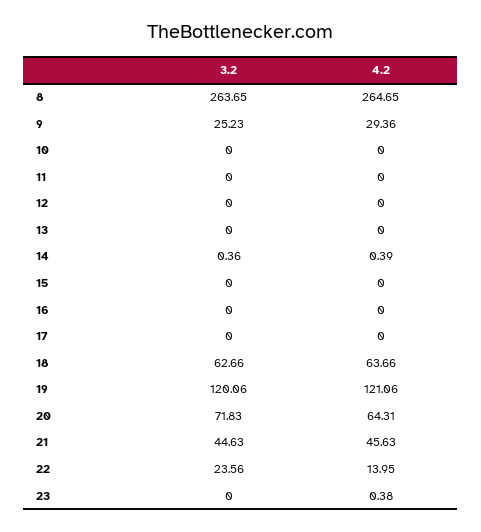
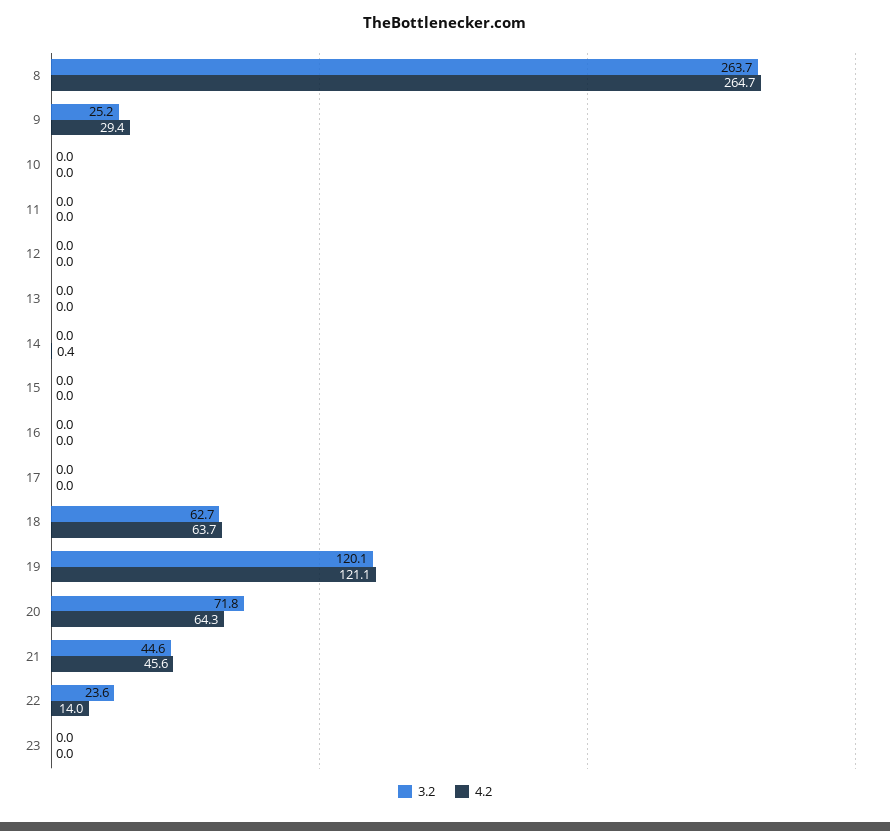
  {
    "3.2": {
      "8": 263.65,
      "9": 25.23,
      "10": 0,
      "11": 0,
      "12": 0,
      "13": 0,
-     "14": 0.36,
+     "14": 0,
      "15": 0,
      "16": 0,
      "17": 0,
      "18": 62.66,
      "19": 120.06,
      "20": 71.83,
      "21": 44.63,
      "22": 23.56,
      "23": 0
    },
    "4.2": {
      "8": 264.65,
      "9": 29.36,
      "10": 0,
      "11": 0,
      "12": 0,
      "13": 0,
      "14": 0.39,
      "15": 0,
      "16": 0,
      "17": 0,
      "18": 63.66,
      "19": 121.06,
      "20": 64.31,
      "21": 45.63,
      "22": 13.95,
-     "23": 0.38
+     "23": 0
    }
  }

